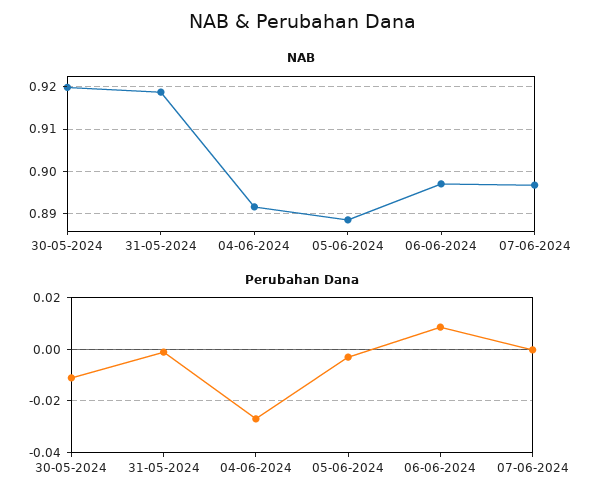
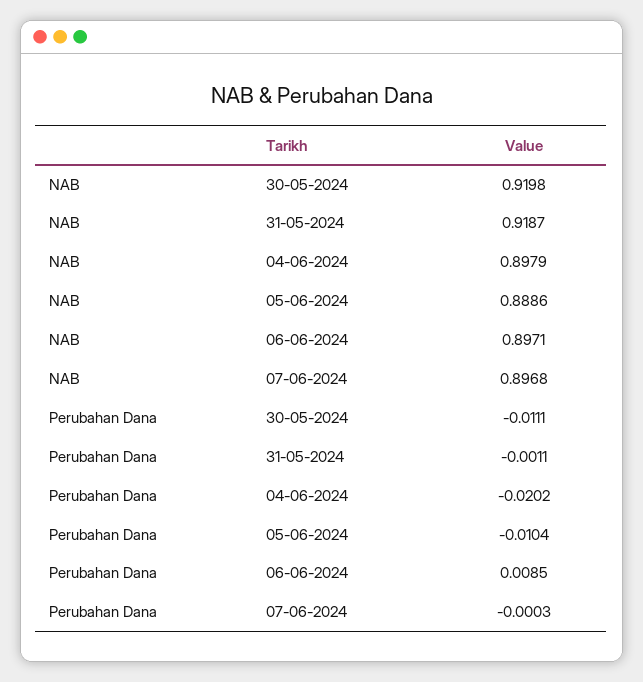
  {
    "NAB": {
      "30-05-2024": 0.9198,
      "31-05-2024": 0.9187,
-     "04-06-2024": 0.892,
+     "04-06-2024": 0.8979,
      "05-06-2024": 0.8886,
      "06-06-2024": 0.8971,
      "07-06-2024": 0.8968
    },
    "Perubahan Dana": {
      "30-05-2024": -0.0111,
      "31-05-2024": -0.0011,
-     "04-06-2024": -0.0275,
+     "04-06-2024": -0.0202,
-     "05-06-2024": -0.0025,
+     "05-06-2024": -0.0104,
      "06-06-2024": 0.0085,
      "07-06-2024": -0.0003
    }
  }

